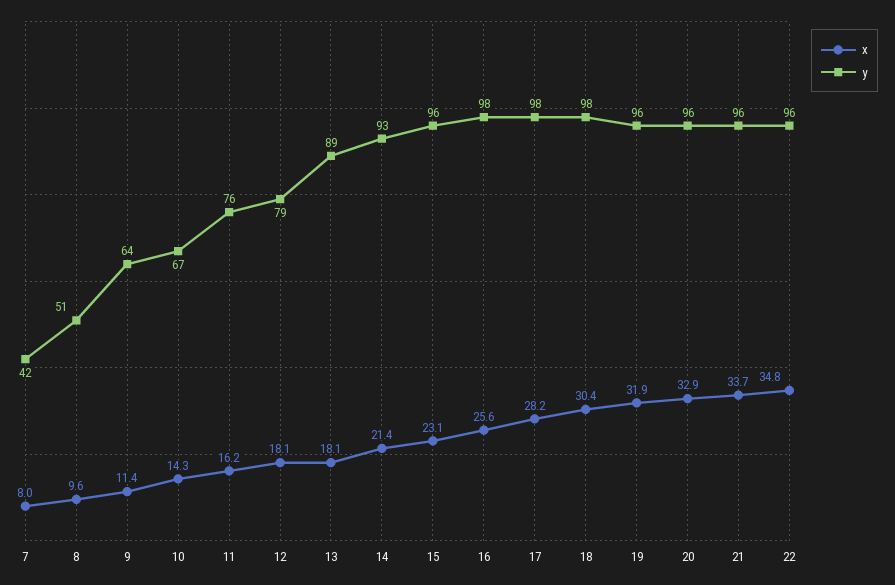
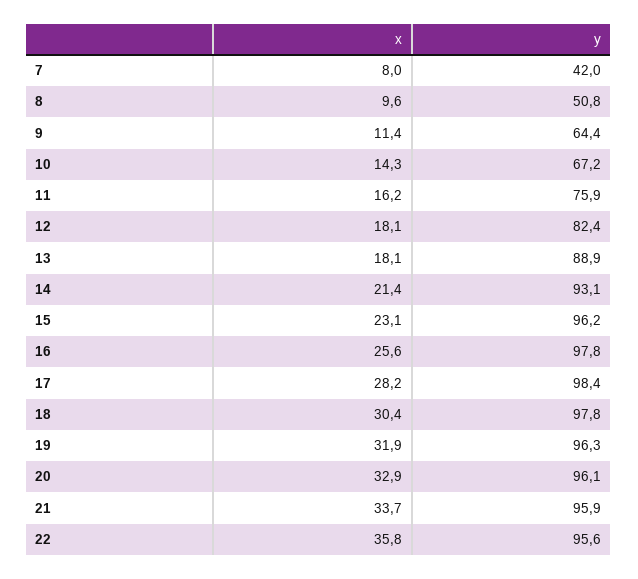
  {
    "x": {
      "7": 8,
      "8": 9.6,
      "9": 11.4,
      "10": 14.3,
      "11": 16.2,
      "12": 18.1,
      "13": 18.1,
      "14": 21.4,
      "15": 23.1,
      "16": 25.6,
      "17": 28.2,
      "18": 30.4,
      "19": 31.9,
      "20": 32.9,
      "21": 33.7,
-     "22": 34.8
+     "22": 35.8
    },
    "y": {
      "7": 42,
      "8": 50.8,
      "9": 64.4,
      "10": 67.2,
      "11": 75.9,
-     "12": 79,
+     "12": 82.4,
      "13": 88.9,
      "14": 93.1,
      "15": 96.2,
      "16": 97.8,
      "17": 98.4,
      "18": 97.8,
      "19": 96.3,
      "20": 96.1,
      "21": 95.9,
      "22": 95.6
    }
  }

